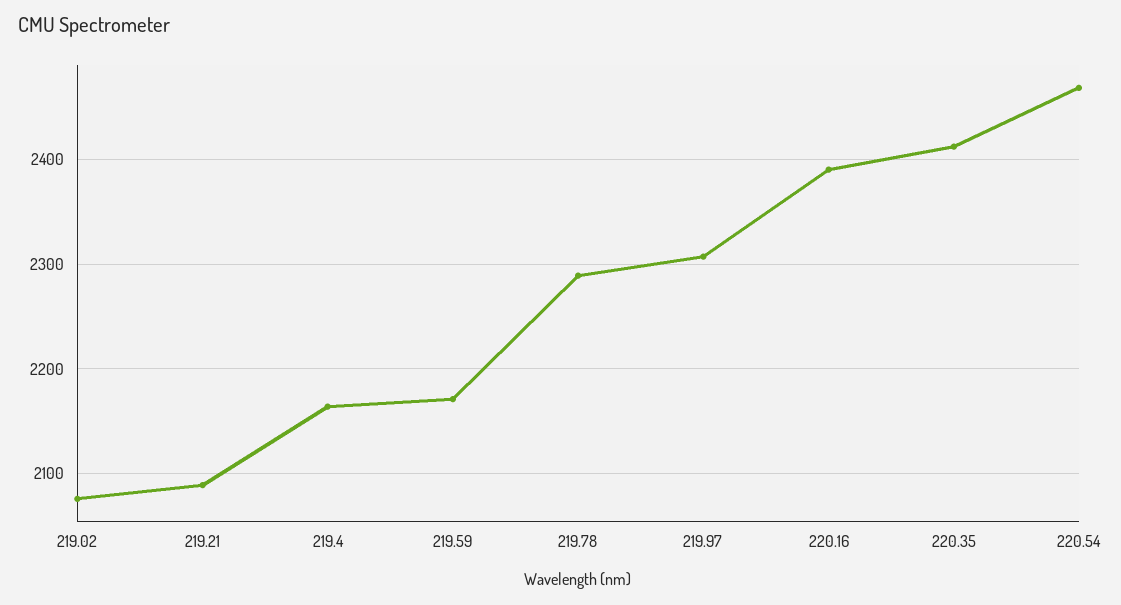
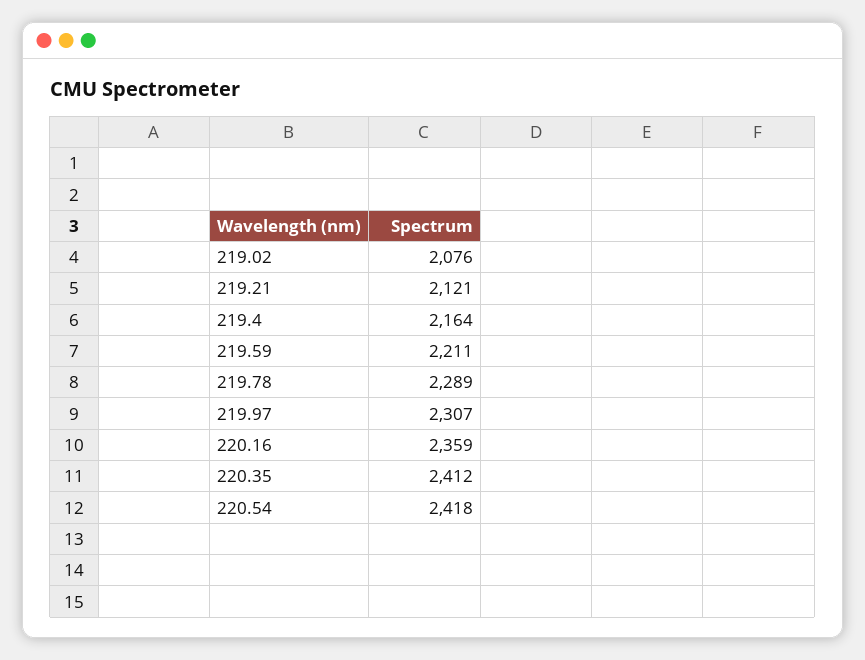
  {
    "219.02": 2076,
-   "219.21": 2090,
+   "219.21": 2121,
    "219.4": 2164,
-   "219.59": 2170,
+   "219.59": 2211,
    "219.78": 2289,
    "219.97": 2307,
-   "220.16": 2390,
+   "220.16": 2359,
    "220.35": 2412,
-   "220.54": 2470
+   "220.54": 2418
  }

